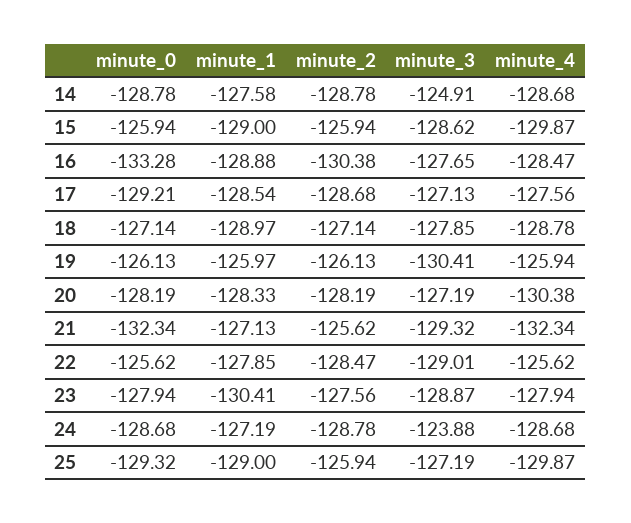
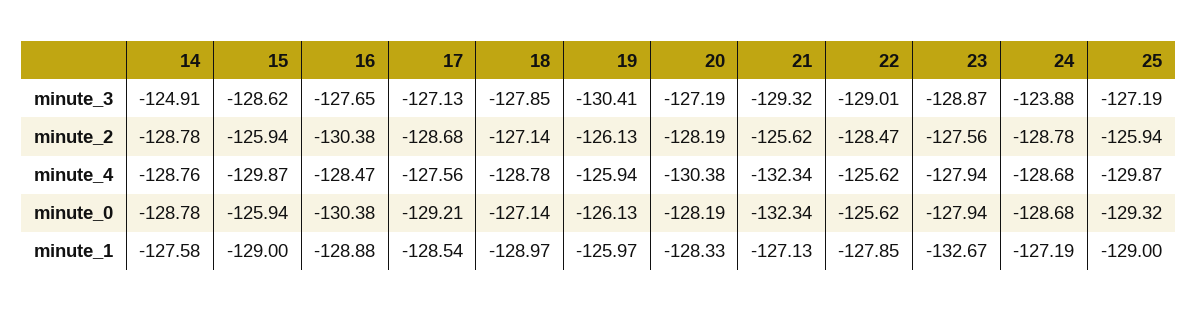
  {
    "minute_0": {
      "14": -128.78,
      "15": -125.94,
-     "16": -133.28,
+     "16": -130.38,
      "17": -129.21,
      "18": -127.14,
      "19": -126.13,
      "20": -128.19,
      "21": -132.34,
      "22": -125.62,
      "23": -127.94,
      "24": -128.68,
      "25": -129.32
    },
    "minute_1": {
      "14": -127.58,
      "15": -129,
      "16": -128.88,
      "17": -128.54,
      "18": -128.97,
      "19": -125.97,
      "20": -128.33,
      "21": -127.13,
      "22": -127.85,
-     "23": -130.41,
+     "23": -132.67,
      "24": -127.19,
      "25": -129
    },
    "minute_2": {
      "14": -128.78,
      "15": -125.94,
      "16": -130.38,
      "17": -128.68,
      "18": -127.14,
      "19": -126.13,
      "20": -128.19,
      "21": -125.62,
      "22": -128.47,
      "23": -127.56,
      "24": -128.78,
      "25": -125.94
    },
    "minute_3": {
      "14": -124.91,
      "15": -128.62,
      "16": -127.65,
      "17": -127.13,
      "18": -127.85,
      "19": -130.41,
      "20": -127.19,
      "21": -129.32,
      "22": -129.01,
      "23": -128.87,
      "24": -123.88,
      "25": -127.19
    },
    "minute_4": {
-     "14": -128.68,
+     "14": -128.76,
      "15": -129.87,
      "16": -128.47,
      "17": -127.56,
      "18": -128.78,
      "19": -125.94,
      "20": -130.38,
      "21": -132.34,
      "22": -125.62,
      "23": -127.94,
      "24": -128.68,
      "25": -129.87
    }
  }

